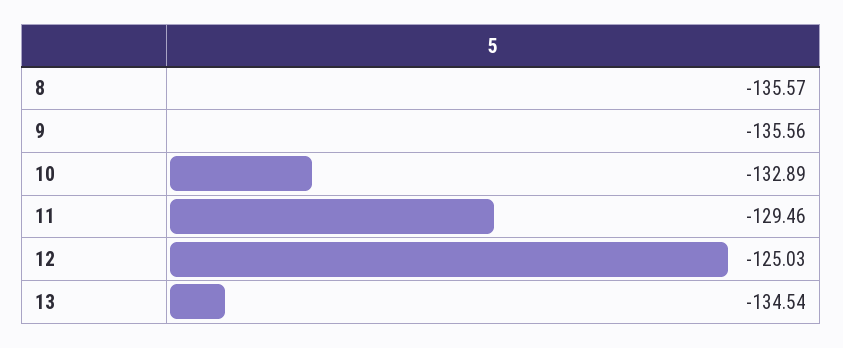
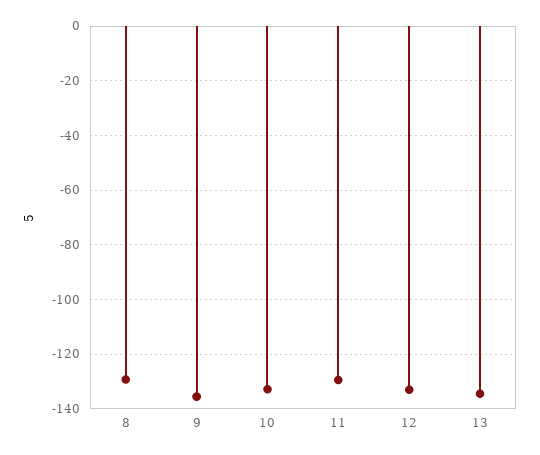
  {
-   "8": -135.57,
+   "8": -130,
    "9": -135.56,
    "10": -132.89,
    "11": -129.46,
-   "12": -125.03,
+   "12": -132.5,
    "13": -134.54
  }

